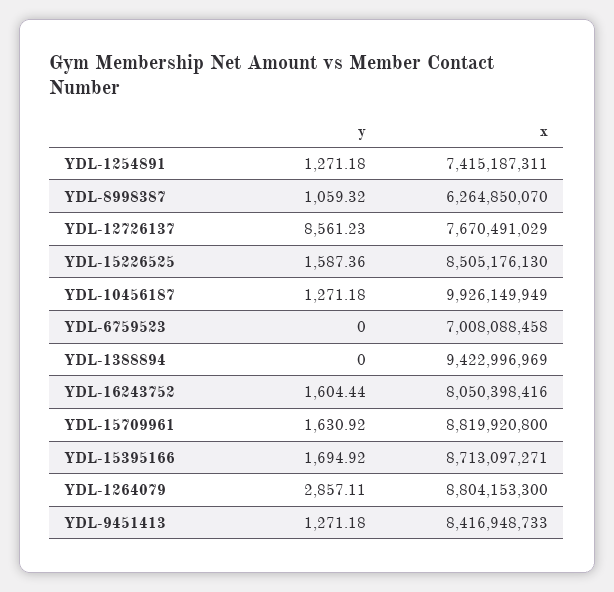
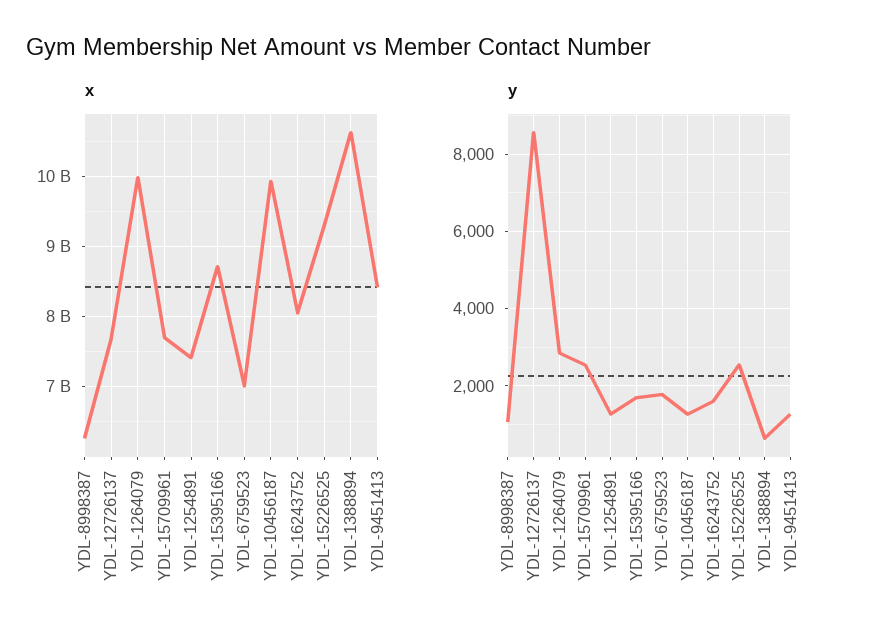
  {
    "y": {
      "YDL-1254891": 1271.18,
      "YDL-8998387": 1059.32,
      "YDL-12726137": 8561.23,
-     "YDL-15226525": 1587.36,
+     "YDL-15226525": 2600,
      "YDL-10456187": 1271.18,
-     "YDL-6759523": 0,
+     "YDL-6759523": 1800,
-     "YDL-1388894": 0,
+     "YDL-1388894": 600,
      "YDL-16243752": 1604.44,
-     "YDL-15709961": 1630.92,
+     "YDL-15709961": 2600,
      "YDL-15395166": 1694.92,
      "YDL-1264079": 2857.11,
      "YDL-9451413": 1271.18
    },
    "x": {
      "YDL-1254891": 7415187311,
      "YDL-8998387": 6264850070,
      "YDL-12726137": 7670491029,
-     "YDL-15226525": 8505176130,
+     "YDL-15226525": 9300000000,
      "YDL-10456187": 9926149949,
      "YDL-6759523": 7008088458,
-     "YDL-1388894": 9422996969,
+     "YDL-1388894": 10600000000,
      "YDL-16243752": 8050398416,
-     "YDL-15709961": 8819920800,
+     "YDL-15709961": 7700000000,
      "YDL-15395166": 8713097271,
-     "YDL-1264079": 8804153300,
+     "YDL-1264079": 10000000000,
      "YDL-9451413": 8416948733
    }
  }

